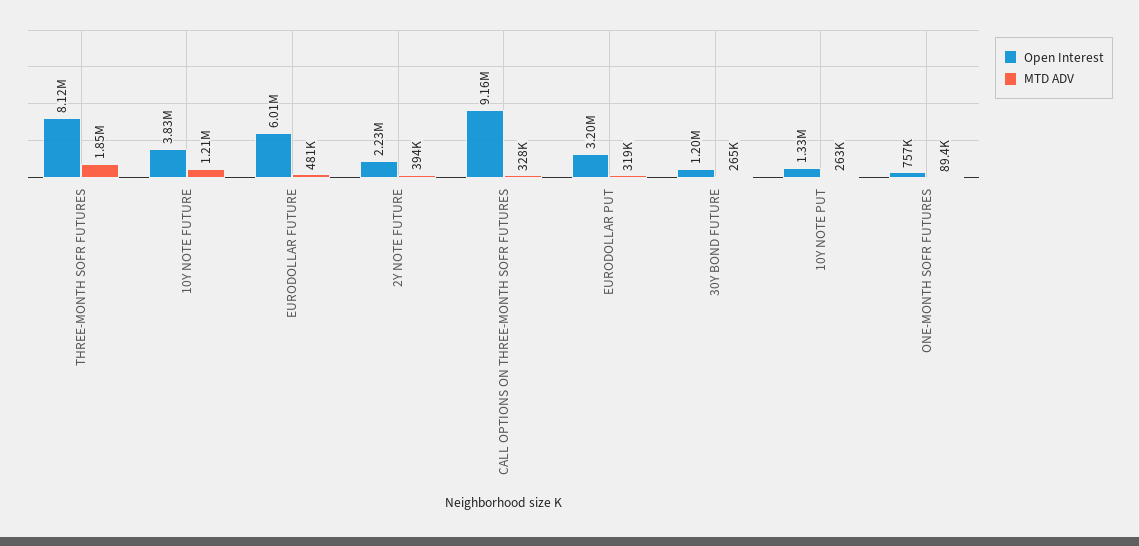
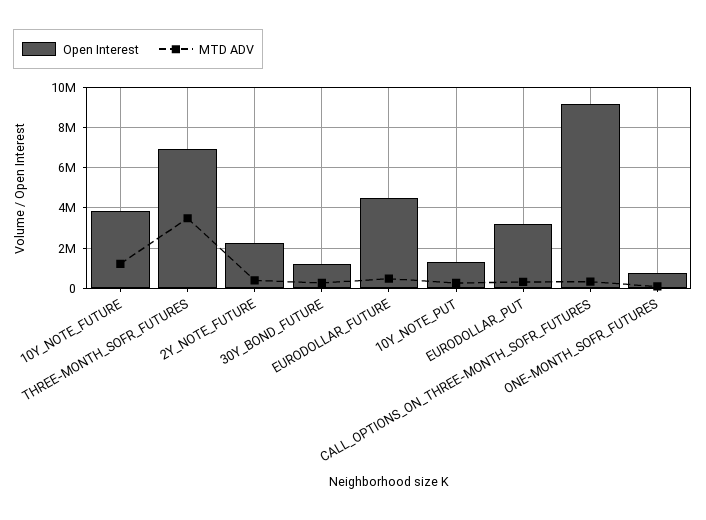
  {
    "Open Interest": {
-     "THREE-MONTH SOFR FUTURES": 8120000,
+     "THREE-MONTH SOFR FUTURES": 7000000,
      "10Y NOTE FUTURE": 3830000,
-     "EURODOLLAR FUTURE": 6010000,
+     "EURODOLLAR FUTURE": 4500000,
      "2Y NOTE FUTURE": 2230000,
      "CALL OPTIONS ON THREE-MONTH SOFR FUTURES": 9160000,
      "EURODOLLAR PUT": 3200000,
      "30Y BOND FUTURE": 1200000,
      "10Y NOTE PUT": 1330000,
      "ONE-MONTH SOFR FUTURES": 757000
    },
    "MTD ADV": {
-     "THREE-MONTH SOFR FUTURES": 1850000,
+     "THREE-MONTH SOFR FUTURES": 3500000,
      "10Y NOTE FUTURE": 1210000,
      "EURODOLLAR FUTURE": 481000,
      "2Y NOTE FUTURE": 394000,
      "CALL OPTIONS ON THREE-MONTH SOFR FUTURES": 328000,
      "EURODOLLAR PUT": 319000,
      "30Y BOND FUTURE": 265000,
      "10Y NOTE PUT": 263000,
      "ONE-MONTH SOFR FUTURES": 89400
    }
  }

